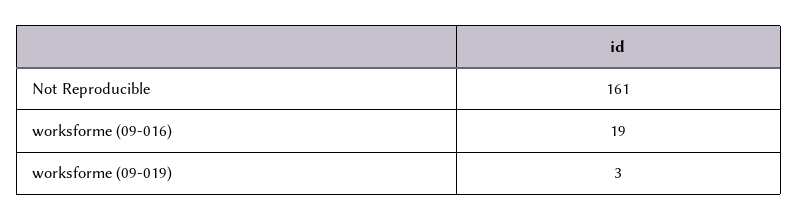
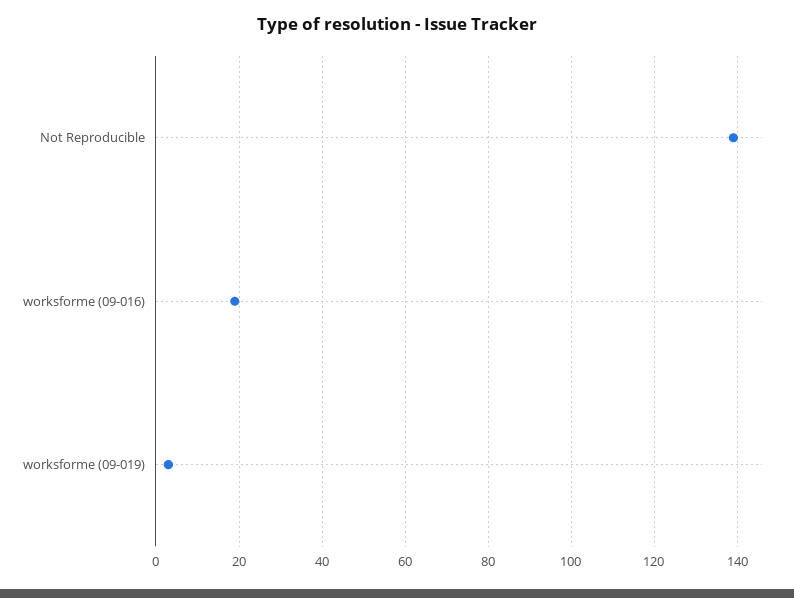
  {
-   "Not Reproducible": 161,
+   "Not Reproducible": 140,
    "worksforme (09-016)": 19,
    "worksforme (09-019)": 3
  }

